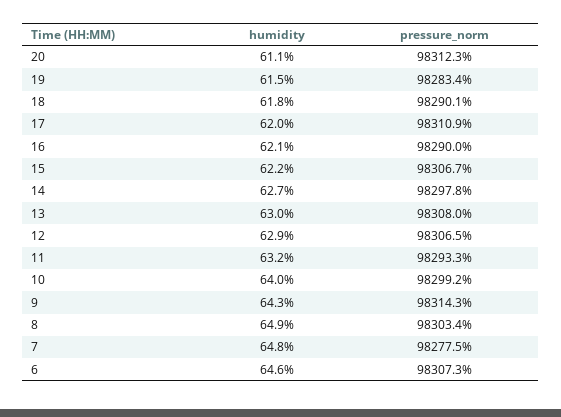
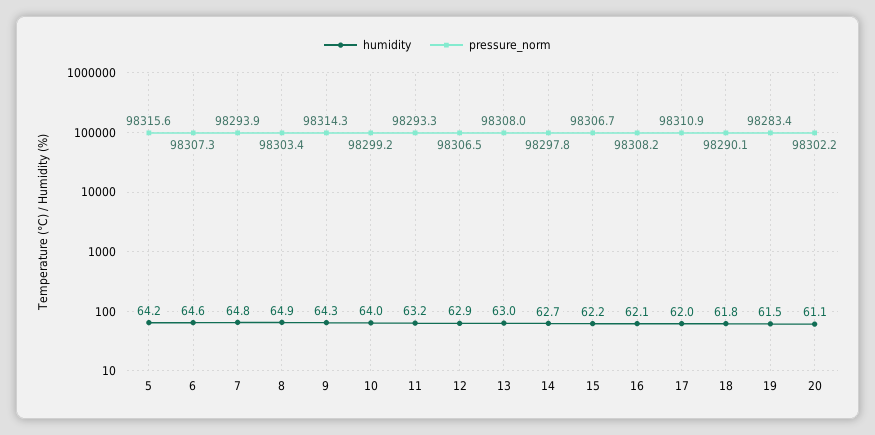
  {
    "humidity": {
      "20": 61.1,
      "19": 61.5,
      "18": 61.8,
      "17": 62,
      "16": 62.1,
      "15": 62.2,
      "14": 62.7,
      "13": 63,
      "12": 62.9,
      "11": 63.2,
      "10": 64,
      "9": 64.3,
      "8": 64.9,
      "7": 64.8,
-     "6": 64.6
+     "6": 64.6,
+     "5": 64.2
    },
    "pressure_norm": {
-     "20": 98312.3,
+     "20": 98302.2,
      "19": 98283.4,
      "18": 98290.1,
      "17": 98310.9,
-     "16": 98290,
+     "16": 98308.2,
      "15": 98306.7,
      "14": 98297.8,
      "13": 98308,
      "12": 98306.5,
      "11": 98293.3,
      "10": 98299.2,
      "9": 98314.3,
      "8": 98303.4,
-     "7": 98277.5,
+     "7": 98293.9,
-     "6": 98307.3
+     "6": 98307.3,
+     "5": 98315.6
    }
  }

